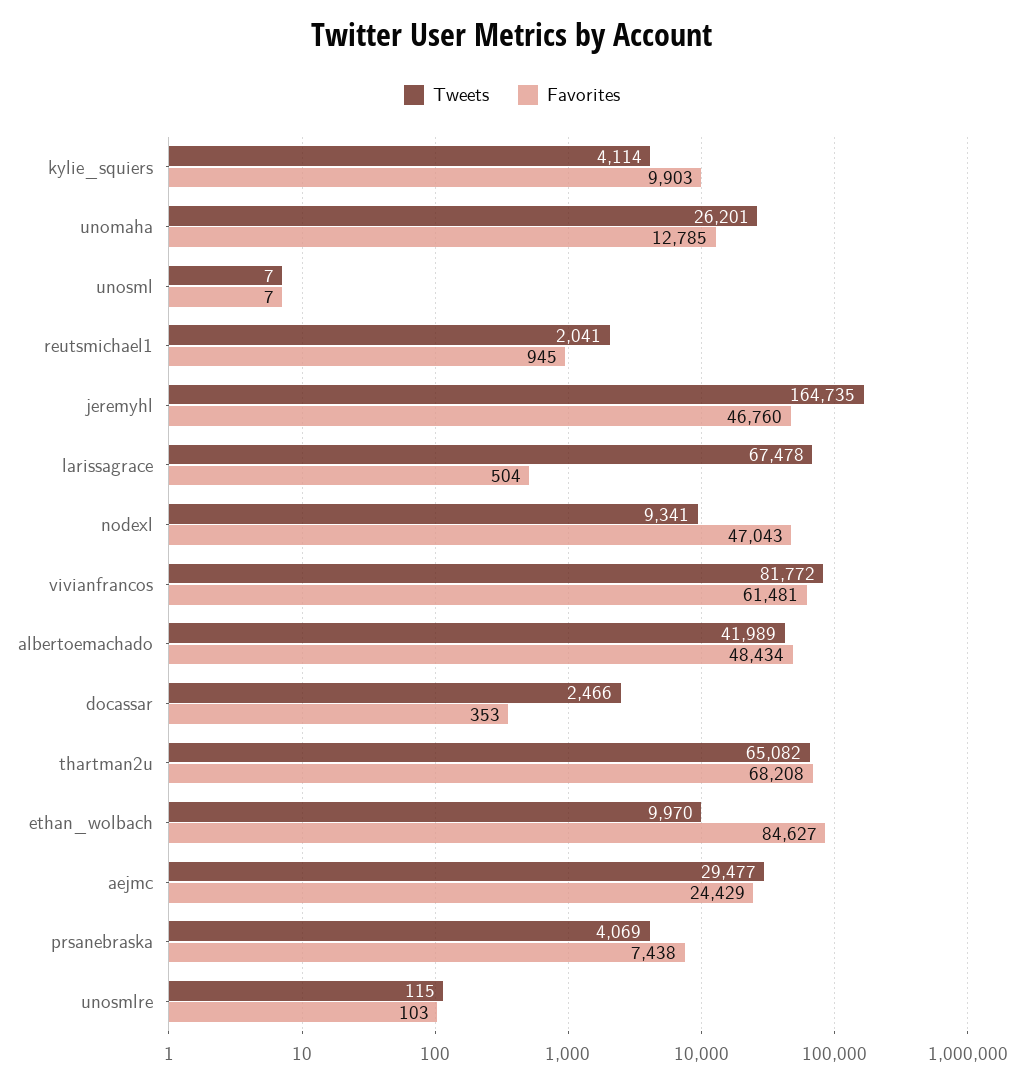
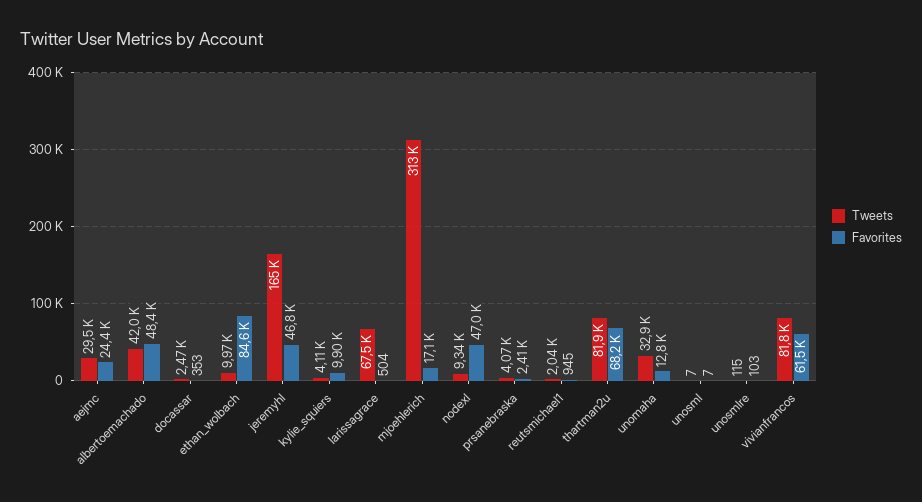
  {
    "Tweets": {
      "kylie_squiers": 4114,
-     "unomaha": 26201,
+     "unomaha": 32900,
      "unosml": 7,
      "reutsmichael1": 2041,
      "jeremyhl": 164735,
      "larissagrace": 67478,
      "nodexl": 9341,
      "vivianfrancos": 81772,
      "albertoemachado": 41989,
      "docassar": 2466,
-     "thartman2u": 65082,
+     "thartman2u": 81900,
      "ethan_wolbach": 9970,
      "aejmc": 29477,
      "prsanebraska": 4069,
-     "unosmlre": 115
+     "unosmlre": 115,
+     "mjoehlerich": 313000
    },
    "Favorites": {
      "kylie_squiers": 9903,
      "unomaha": 12785,
      "unosml": 7,
      "reutsmichael1": 945,
      "jeremyhl": 46760,
      "larissagrace": 504,
      "nodexl": 47043,
      "vivianfrancos": 61481,
      "albertoemachado": 48434,
      "docassar": 353,
      "thartman2u": 68208,
      "ethan_wolbach": 84627,
      "aejmc": 24429,
-     "prsanebraska": 7438,
+     "prsanebraska": 2410,
-     "unosmlre": 103
+     "unosmlre": 103,
+     "mjoehlerich": 17100
    }
  }

